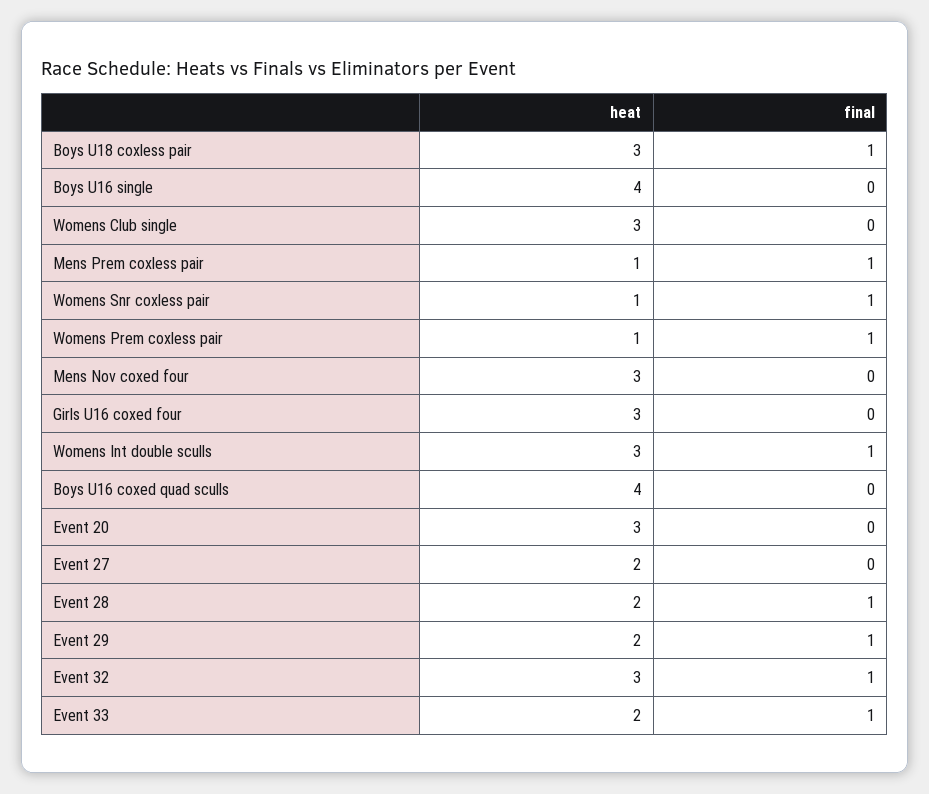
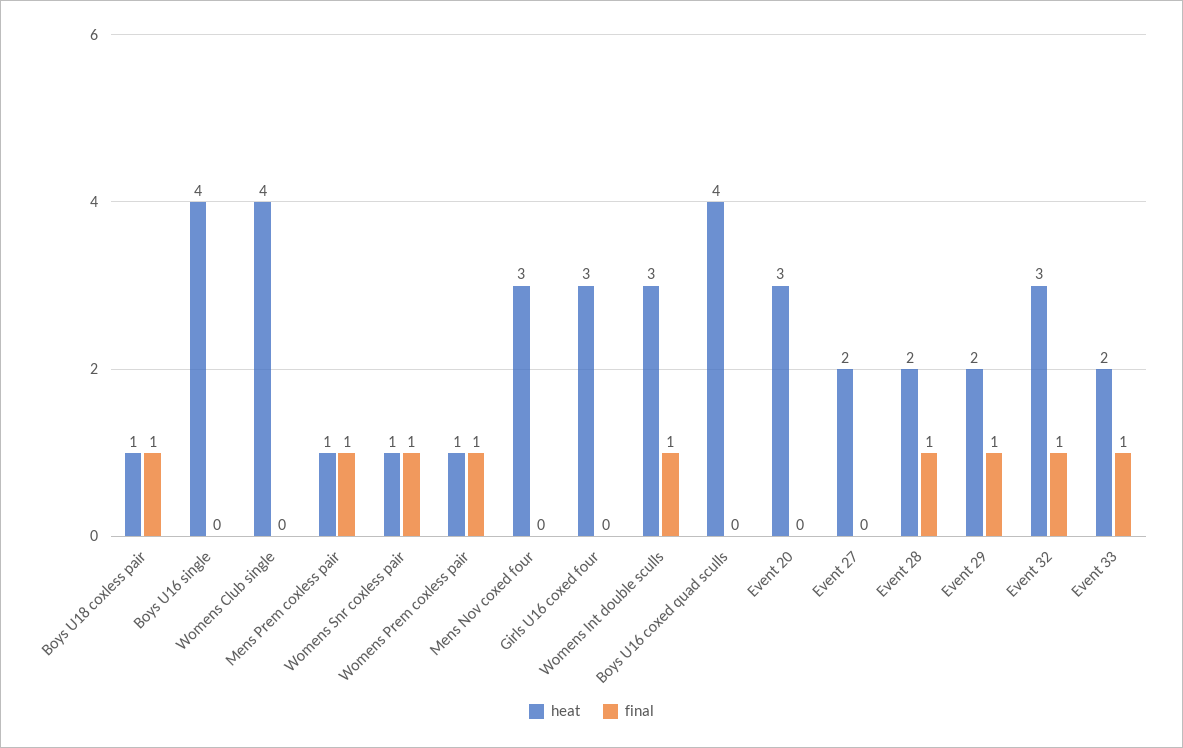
  {
    "heat": {
-     "Boys U18 coxless pair": 3,
+     "Boys U18 coxless pair": 1,
      "Boys U16 single": 4,
-     "Womens Club single": 3,
+     "Womens Club single": 4,
      "Mens Prem coxless pair": 1,
      "Womens Snr coxless pair": 1,
      "Womens Prem coxless pair": 1,
      "Mens Nov coxed four": 3,
      "Girls U16 coxed four": 3,
      "Womens Int double sculls": 3,
      "Boys U16 coxed quad sculls": 4,
      "Event 20": 3,
      "Event 27": 2,
      "Event 28": 2,
      "Event 29": 2,
      "Event 32": 3,
      "Event 33": 2
    },
    "final": {
      "Boys U18 coxless pair": 1,
      "Boys U16 single": 0,
      "Womens Club single": 0,
      "Mens Prem coxless pair": 1,
      "Womens Snr coxless pair": 1,
      "Womens Prem coxless pair": 1,
      "Mens Nov coxed four": 0,
      "Girls U16 coxed four": 0,
      "Womens Int double sculls": 1,
      "Boys U16 coxed quad sculls": 0,
      "Event 20": 0,
      "Event 27": 0,
      "Event 28": 1,
      "Event 29": 1,
      "Event 32": 1,
      "Event 33": 1
    }
  }

